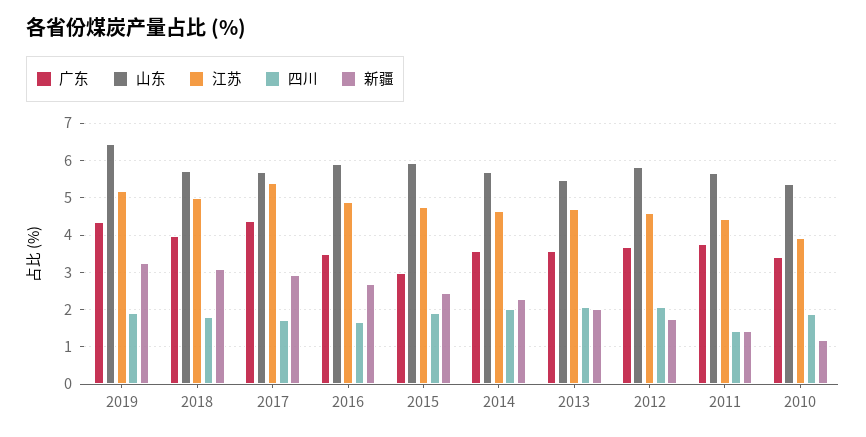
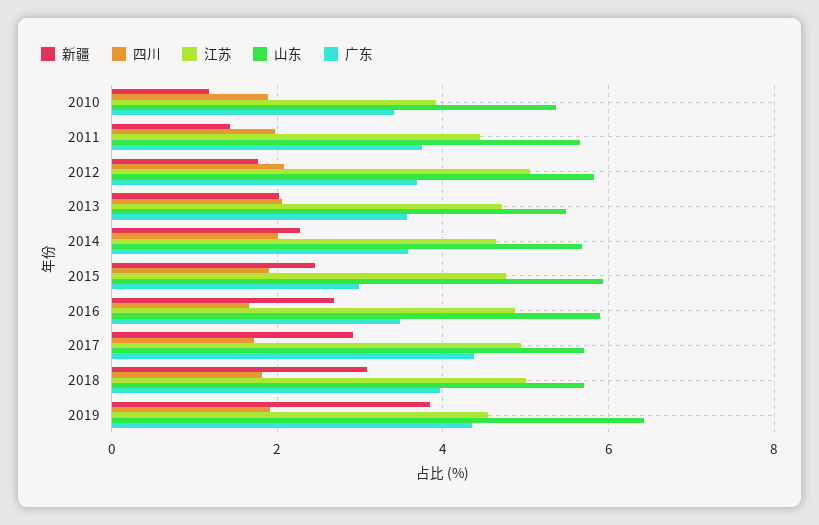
  {
    "广东": {
      "2019": 4.4,
      "2018": 4,
      "2017": 4.4,
      "2016": 3.4,
      "2015": 3,
      "2014": 3.6,
      "2013": 3.6,
      "2012": 3.6,
      "2011": 3.8,
      "2010": 3.4
    },
    "山东": {
      "2019": 6.4,
      "2018": 5.8,
      "2017": 5.8,
      "2016": 6,
      "2015": 6,
      "2014": 5.6,
      "2013": 5.4,
      "2012": 5.8,
      "2011": 5.6,
      "2010": 5.4
    },
    "江苏": {
-     "2019": 5.2,
+     "2019": 4.6,
      "2018": 5,
-     "2017": 5.4,
+     "2017": 5,
      "2016": 4.8,
      "2015": 4.8,
      "2014": 4.6,
      "2013": 4.8,
-     "2012": 4.6,
+     "2012": 5,
      "2011": 4.4,
      "2010": 4
    },
    "四川": {
      "2019": 2,
      "2018": 1.8,
      "2017": 1.8,
      "2016": 1.6,
      "2015": 2,
      "2014": 2,
      "2013": 2,
      "2012": 2,
-     "2011": 1.4,
+     "2011": 2,
      "2010": 1.8
    },
    "新疆": {
-     "2019": 3.2,
+     "2019": 3.8,
      "2018": 3,
      "2017": 3,
      "2016": 2.6,
      "2015": 2.4,
      "2014": 2.2,
      "2013": 2,
      "2012": 1.8,
      "2011": 1.4,
      "2010": 1.2
    }
  }

